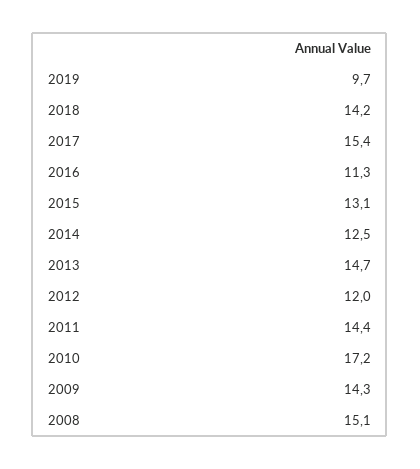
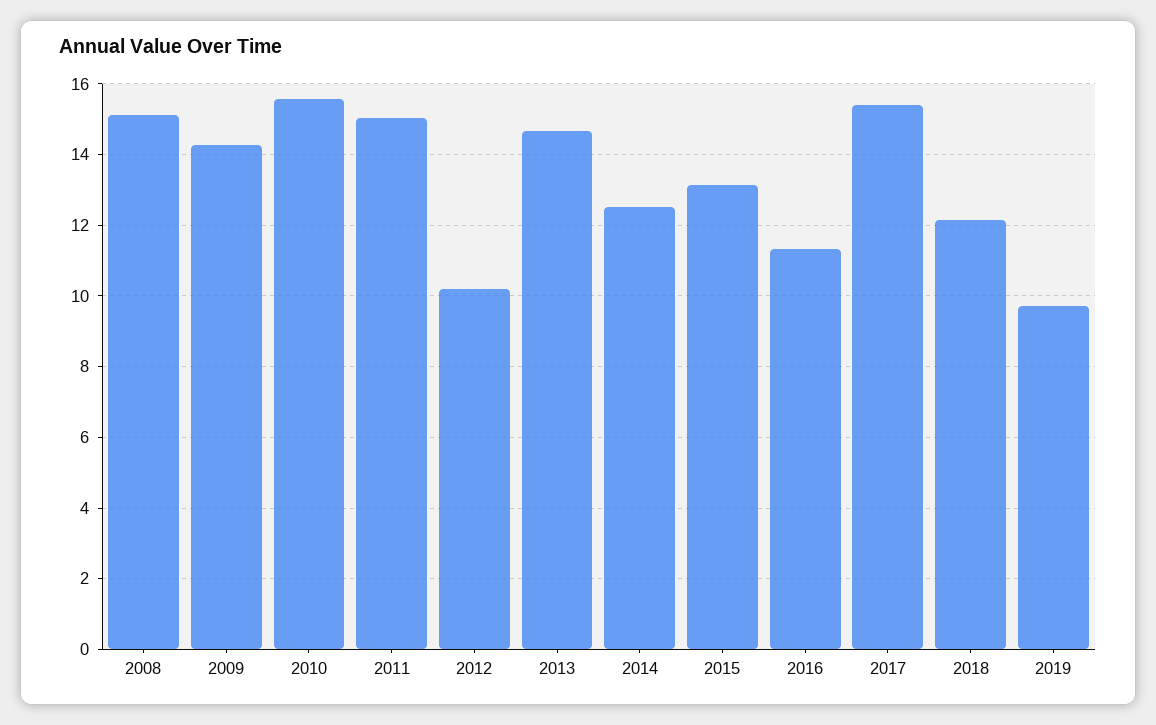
  {
    "2019": 9.7,
-   "2018": 14.2,
+   "2018": 12.2,
    "2017": 15.4,
    "2016": 11.3,
    "2015": 13.1,
    "2014": 12.5,
    "2013": 14.7,
-   "2012": 12,
+   "2012": 10.2,
-   "2011": 14.4,
+   "2011": 15,
-   "2010": 17.2,
+   "2010": 15.6,
    "2009": 14.3,
    "2008": 15.1
  }

